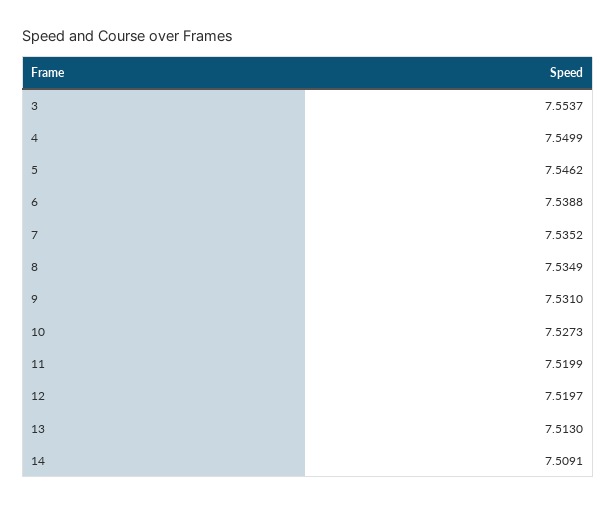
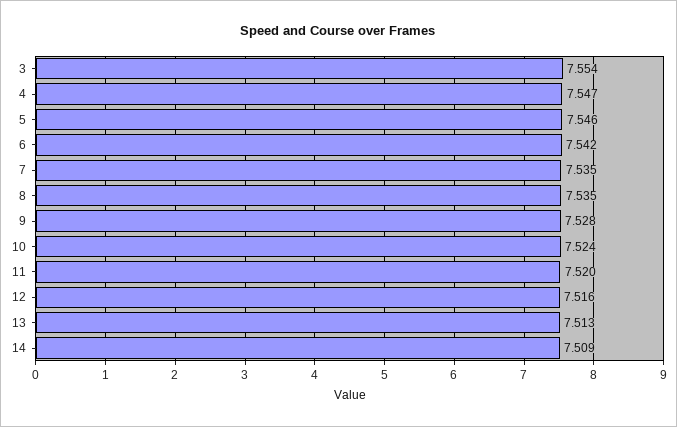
  {
    "3": 7.5537,
-   "4": 7.5499,
+   "4": 7.547,
    "5": 7.5462,
-   "6": 7.5388,
+   "6": 7.542,
    "7": 7.5352,
    "8": 7.5349,
-   "9": 7.531,
+   "9": 7.528,
-   "10": 7.5273,
+   "10": 7.524,
    "11": 7.5199,
-   "12": 7.5197,
+   "12": 7.516,
    "13": 7.513,
    "14": 7.5091
  }

